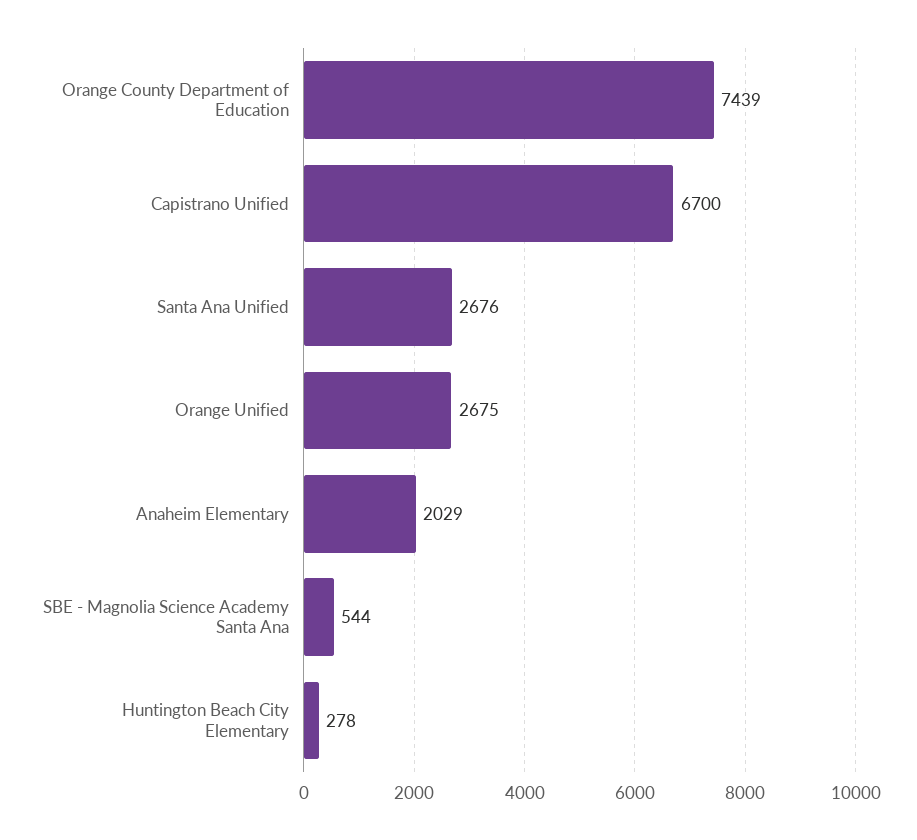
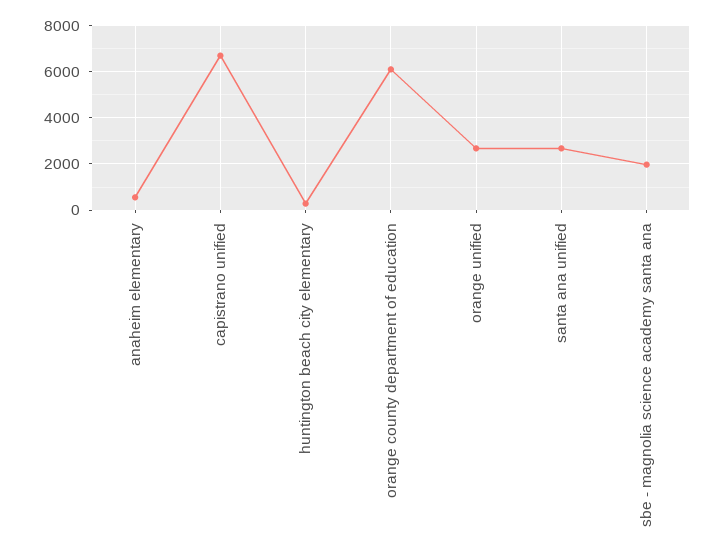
  {
-   "Orange County Department of Education": 7439,
+   "Orange County Department of Education": 6000,
    "Capistrano Unified": 6700,
    "Santa Ana Unified": 2676,
    "Orange Unified": 2675,
-   "Anaheim Elementary": 2029,
+   "Anaheim Elementary": 500,
-   "SBE - Magnolia Science Academy Santa Ana": 544,
+   "SBE - Magnolia Science Academy Santa Ana": 2000,
    "Huntington Beach City Elementary": 278
  }

